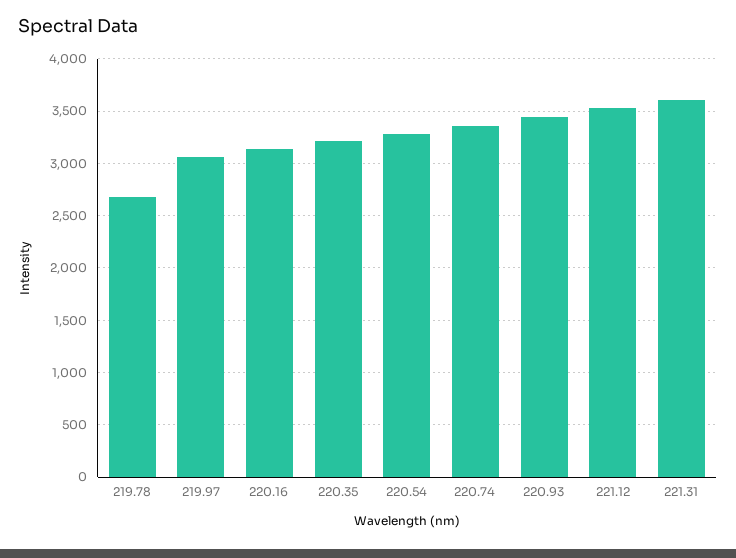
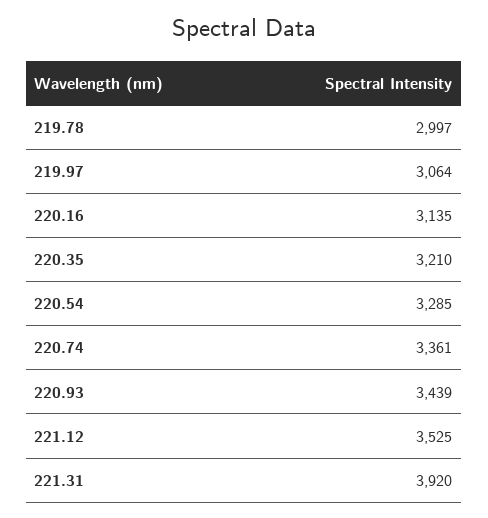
  {
-   "219.78": 2700,
+   "219.78": 2997,
    "219.97": 3064,
    "220.16": 3135,
    "220.35": 3210,
    "220.54": 3285,
    "220.74": 3361,
    "220.93": 3439,
    "221.12": 3525,
-   "221.31": 3600
+   "221.31": 3920
  }

